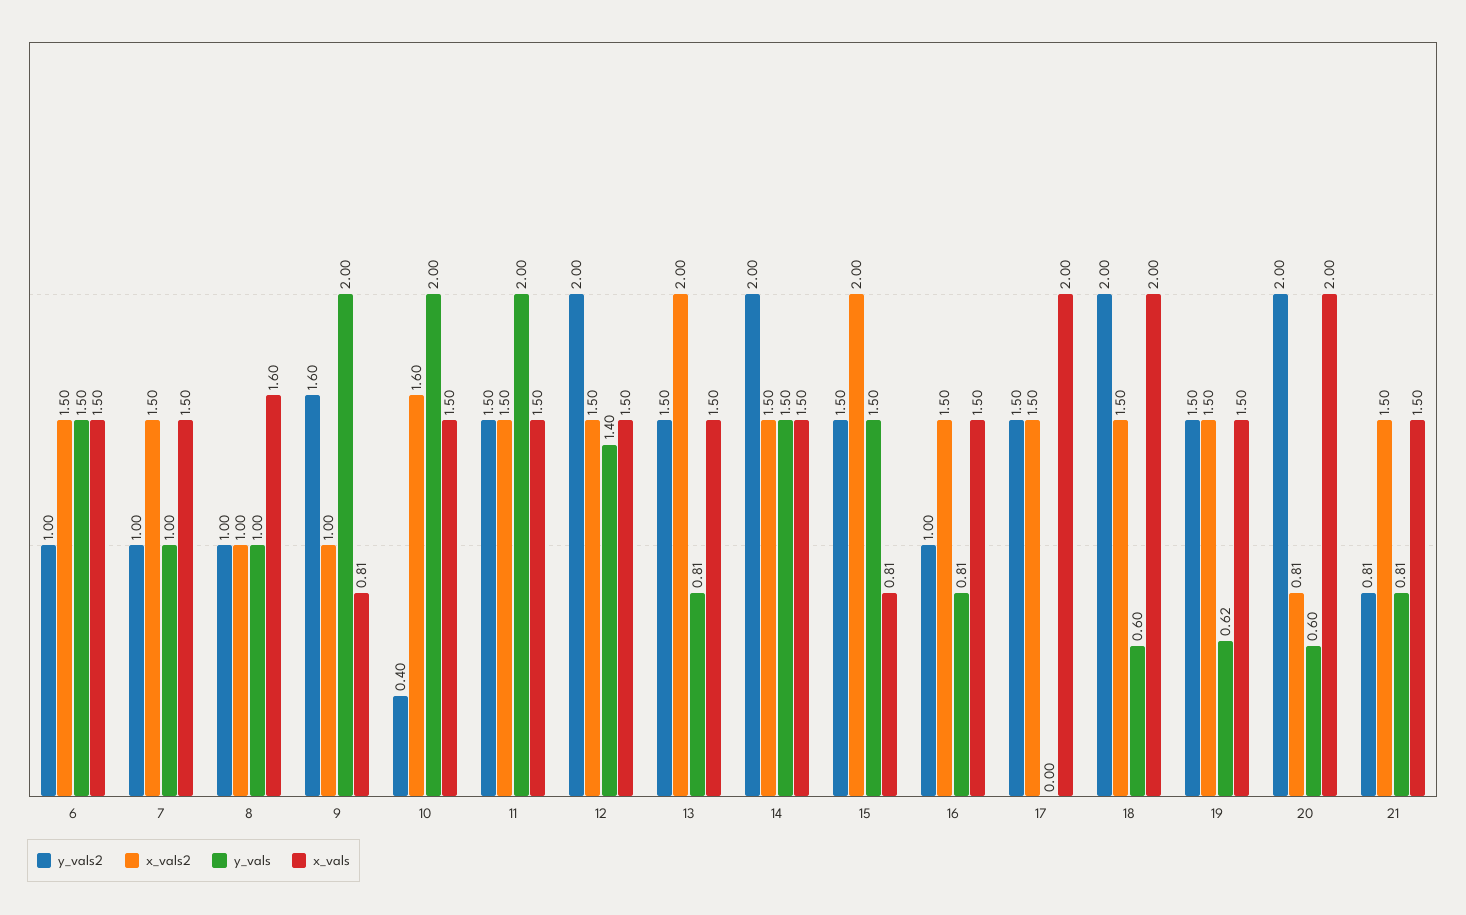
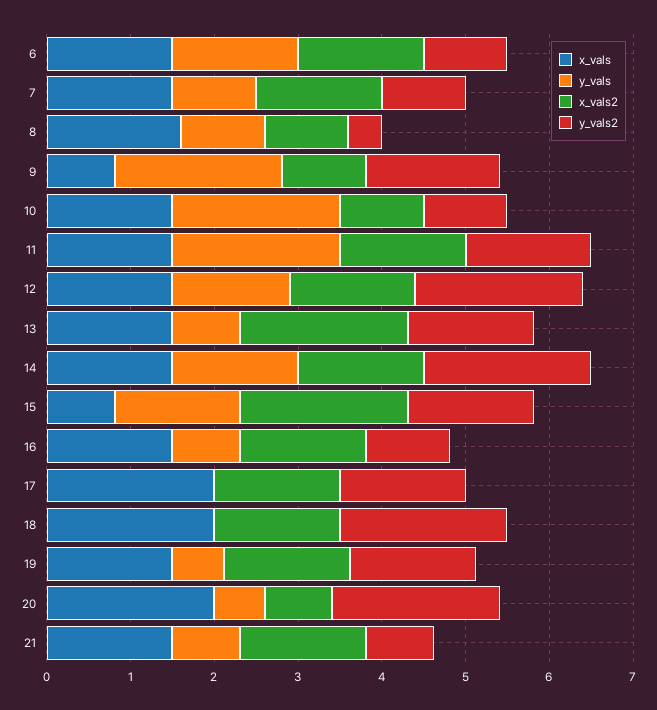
  {
    "y_vals2": {
      "6": 1,
      "7": 1,
-     "8": 1,
+     "8": 0.4,
      "9": 1.6,
-     "10": 0.4,
+     "10": 1,
      "11": 1.5,
      "12": 2,
      "13": 1.5,
      "14": 2,
      "15": 1.5,
      "16": 1,
      "17": 1.5,
      "18": 2,
      "19": 1.5,
      "20": 2,
      "21": 0.81
    },
    "x_vals2": {
      "6": 1.5,
      "7": 1.5,
      "8": 1,
      "9": 1,
-     "10": 1.6,
+     "10": 1,
      "11": 1.5,
      "12": 1.5,
      "13": 2,
      "14": 1.5,
      "15": 2,
      "16": 1.5,
      "17": 1.5,
      "18": 1.5,
      "19": 1.5,
      "20": 0.81,
      "21": 1.5
    },
    "y_vals": {
      "6": 1.5,
      "7": 1,
      "8": 1,
      "9": 2,
      "10": 2,
      "11": 2,
      "12": 1.4,
      "13": 0.81,
      "14": 1.5,
      "15": 1.5,
      "16": 0.81,
      "17": 0,
-     "18": 0.6,
+     "18": 0,
      "19": 0.62,
      "20": 0.6,
      "21": 0.81
    },
    "x_vals": {
      "6": 1.5,
      "7": 1.5,
      "8": 1.6,
      "9": 0.81,
      "10": 1.5,
      "11": 1.5,
      "12": 1.5,
      "13": 1.5,
      "14": 1.5,
      "15": 0.81,
      "16": 1.5,
      "17": 2,
      "18": 2,
      "19": 1.5,
      "20": 2,
      "21": 1.5
    }
  }

